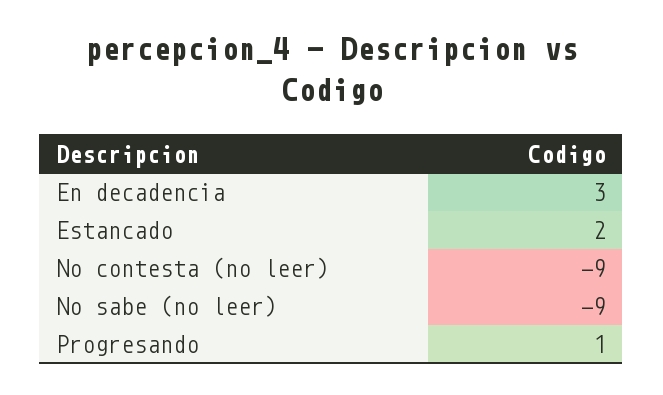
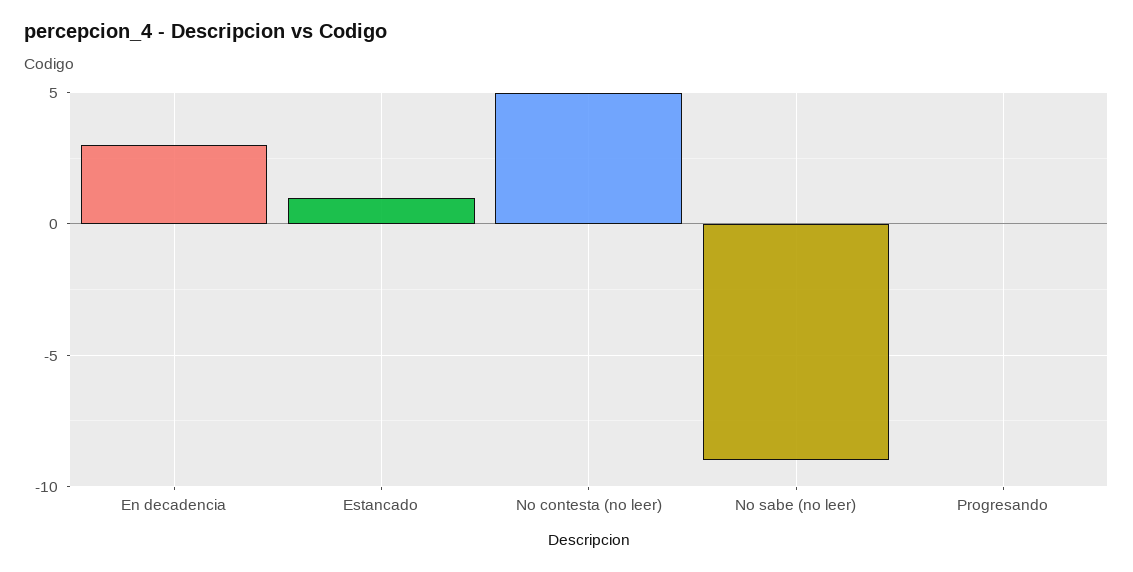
  {
    "En decadencia": 3,
-   "Estancado": 2,
+   "Estancado": 1,
-   "No contesta (no leer)": -9,
+   "No contesta (no leer)": 5,
    "No sabe (no leer)": -9,
-   "Progresando": 1
+   "Progresando": 0
  }

